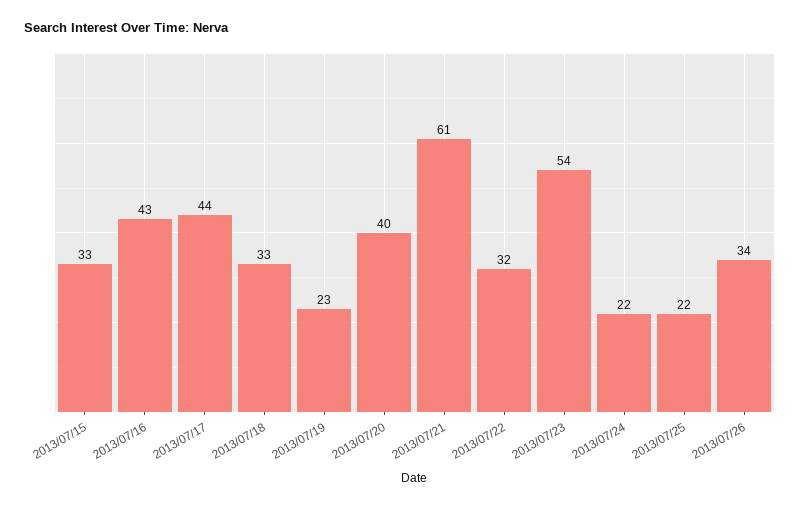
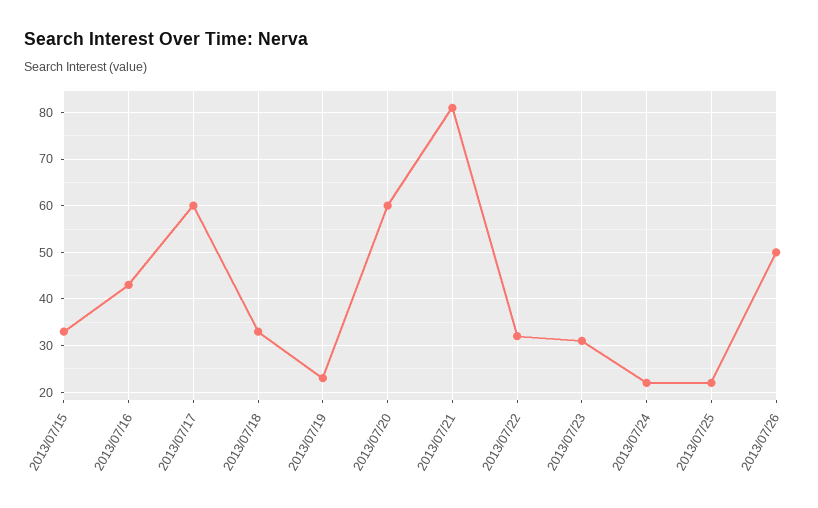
  {
    "2013/07/15": 33,
    "2013/07/16": 43,
-   "2013/07/17": 44,
+   "2013/07/17": 60,
    "2013/07/18": 33,
    "2013/07/19": 23,
-   "2013/07/20": 40,
+   "2013/07/20": 60,
-   "2013/07/21": 61,
+   "2013/07/21": 80,
    "2013/07/22": 32,
-   "2013/07/23": 54,
+   "2013/07/23": 30,
    "2013/07/24": 22,
    "2013/07/25": 22,
-   "2013/07/26": 34
+   "2013/07/26": 50
  }

